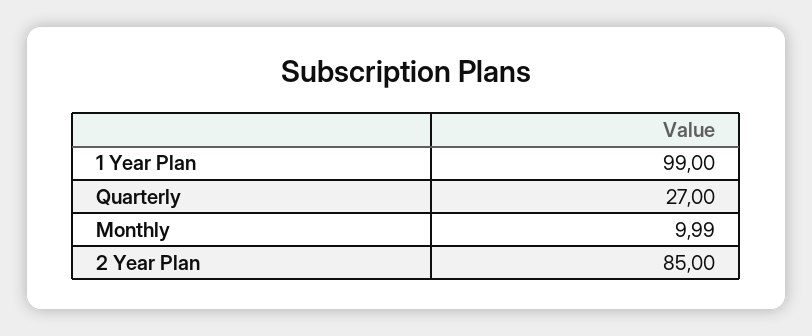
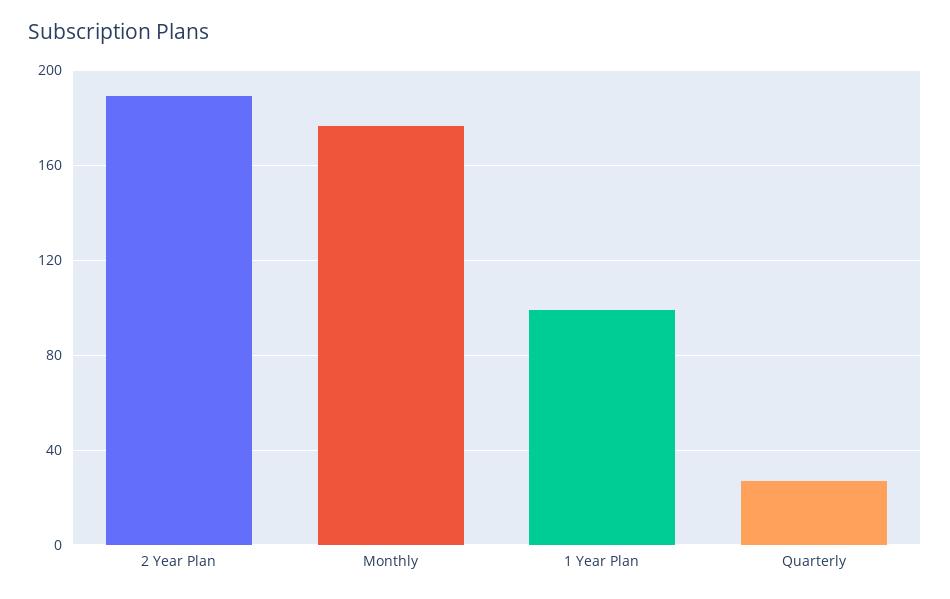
  {
    "1 Year Plan": 99,
    "Quarterly": 27,
-   "Monthly": 9.99,
+   "Monthly": 175,
-   "2 Year Plan": 85
+   "2 Year Plan": 190
  }

